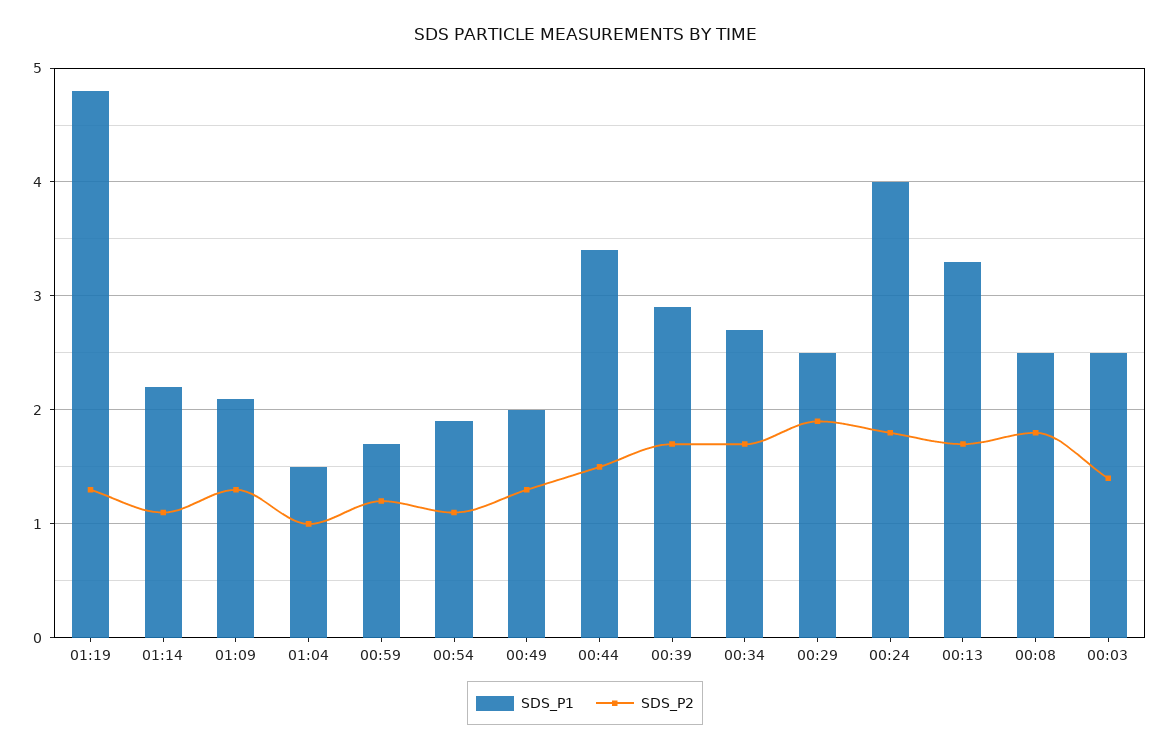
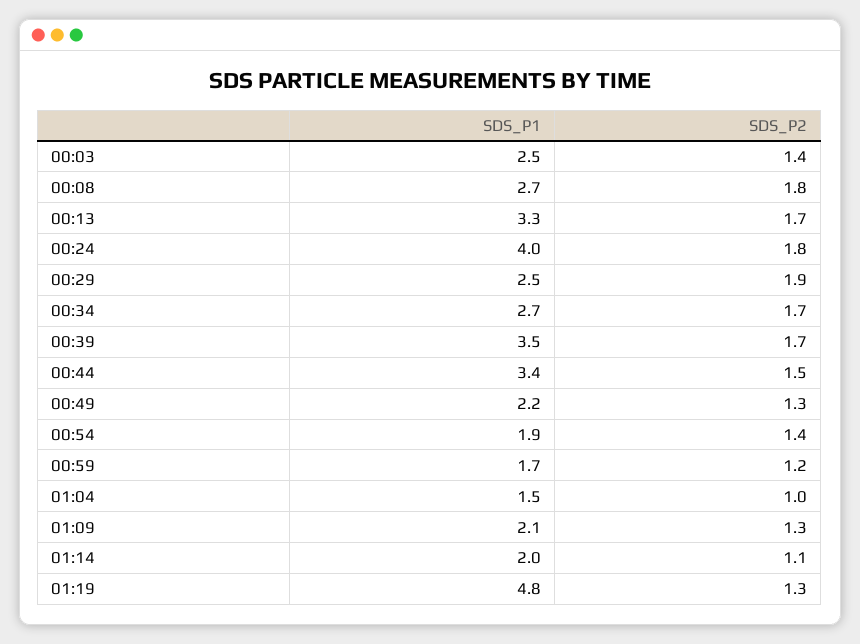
  {
    "SDS_P1": {
      "01:19": 4.8,
-     "01:14": 2.2,
+     "01:14": 2,
      "01:09": 2.1,
      "01:04": 1.5,
      "00:59": 1.7,
      "00:54": 1.9,
-     "00:49": 2,
+     "00:49": 2.2,
      "00:44": 3.4,
-     "00:39": 2.9,
+     "00:39": 3.5,
      "00:34": 2.7,
      "00:29": 2.5,
      "00:24": 4,
      "00:13": 3.3,
-     "00:08": 2.5,
+     "00:08": 2.7,
      "00:03": 2.5
    },
    "SDS_P2": {
      "01:19": 1.3,
      "01:14": 1.1,
      "01:09": 1.3,
      "01:04": 1,
      "00:59": 1.2,
-     "00:54": 1.1,
+     "00:54": 1.4,
      "00:49": 1.3,
      "00:44": 1.5,
      "00:39": 1.7,
      "00:34": 1.7,
      "00:29": 1.9,
      "00:24": 1.8,
      "00:13": 1.7,
      "00:08": 1.8,
      "00:03": 1.4
    }
  }

